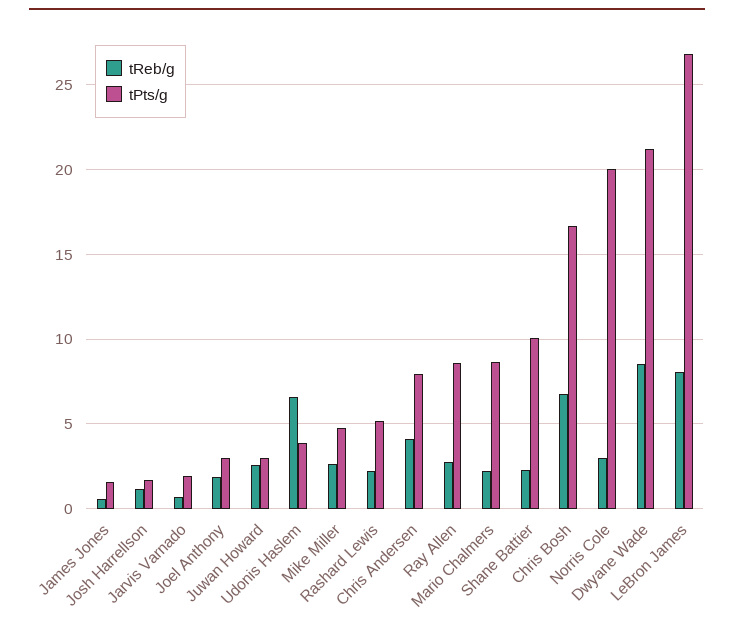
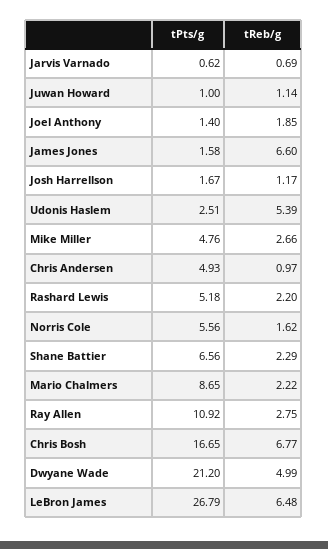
  {
    "tReb/g": {
-     "James Jones": 0.5,
+     "James Jones": 6.6,
      "Josh Harrellson": 1.17,
      "Jarvis Varnado": 0.69,
      "Joel Anthony": 1.85,
-     "Juwan Howard": 2.5,
+     "Juwan Howard": 1.14,
-     "Udonis Haslem": 6.5,
+     "Udonis Haslem": 5.39,
      "Mike Miller": 2.66,
      "Rashard Lewis": 2.2,
-     "Chris Andersen": 4,
+     "Chris Andersen": 0.97,
      "Ray Allen": 2.75,
      "Mario Chalmers": 2.22,
      "Shane Battier": 2.29,
      "Chris Bosh": 6.77,
-     "Norris Cole": 3,
+     "Norris Cole": 1.62,
-     "Dwyane Wade": 8.5,
+     "Dwyane Wade": 4.99,
-     "LeBron James": 8
+     "LeBron James": 6.48
    },
    "tPts/g": {
      "James Jones": 1.58,
      "Josh Harrellson": 1.67,
-     "Jarvis Varnado": 2,
+     "Jarvis Varnado": 0.62,
-     "Joel Anthony": 3,
+     "Joel Anthony": 1.4,
-     "Juwan Howard": 3,
+     "Juwan Howard": 1,
-     "Udonis Haslem": 4,
+     "Udonis Haslem": 2.51,
      "Mike Miller": 4.76,
      "Rashard Lewis": 5.18,
-     "Chris Andersen": 8,
+     "Chris Andersen": 4.93,
-     "Ray Allen": 8.5,
+     "Ray Allen": 10.92,
      "Mario Chalmers": 8.65,
-     "Shane Battier": 10,
+     "Shane Battier": 6.56,
      "Chris Bosh": 16.65,
-     "Norris Cole": 20,
+     "Norris Cole": 5.56,
      "Dwyane Wade": 21.2,
      "LeBron James": 26.79
    }
  }

